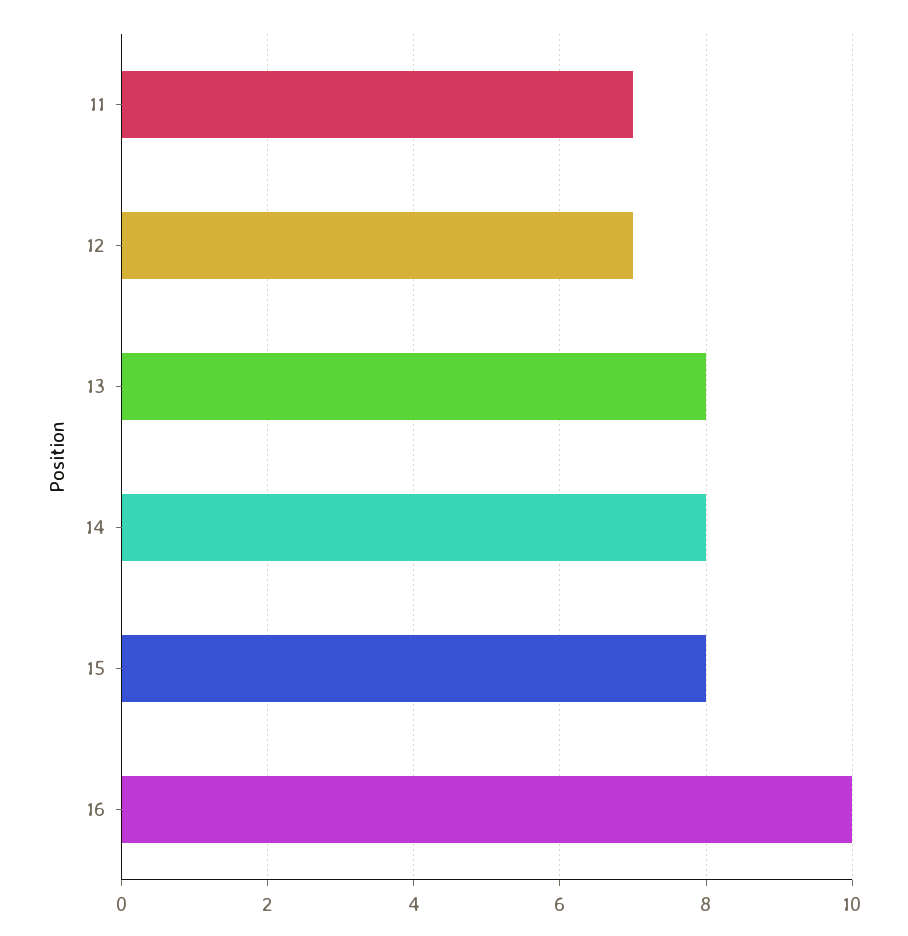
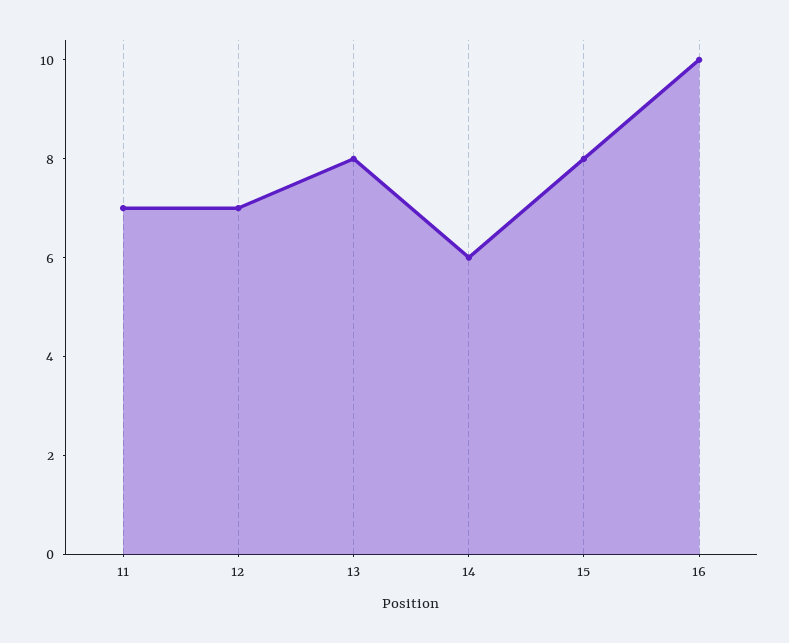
  {
    "11": 7,
    "12": 7,
    "13": 8,
-   "14": 8,
+   "14": 6,
    "15": 8,
    "16": 10
  }

